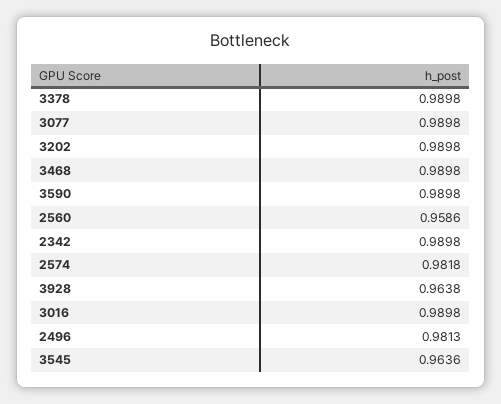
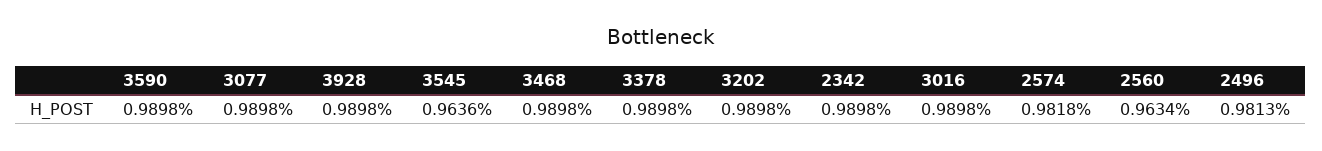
  {
    "3378": 0.9898,
    "3077": 0.9898,
    "3202": 0.9898,
    "3468": 0.9898,
    "3590": 0.9898,
-   "2560": 0.9586,
+   "2560": 0.9634,
    "2342": 0.9898,
    "2574": 0.9818,
-   "3928": 0.9638,
+   "3928": 0.9898,
    "3016": 0.9898,
    "2496": 0.9813,
    "3545": 0.9636
  }

